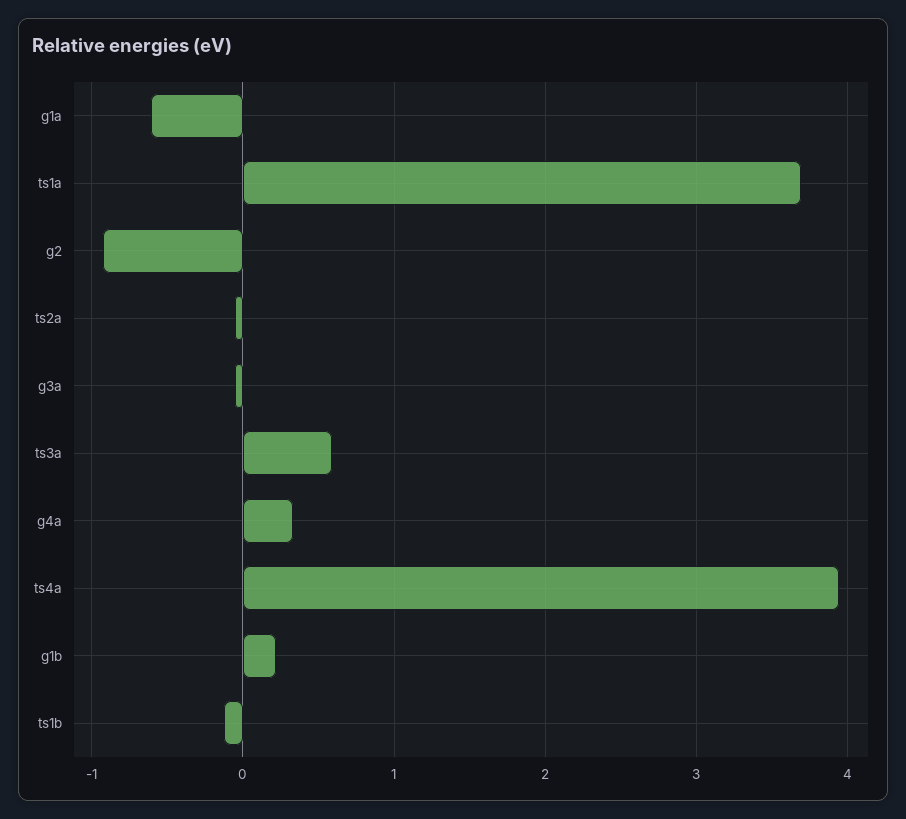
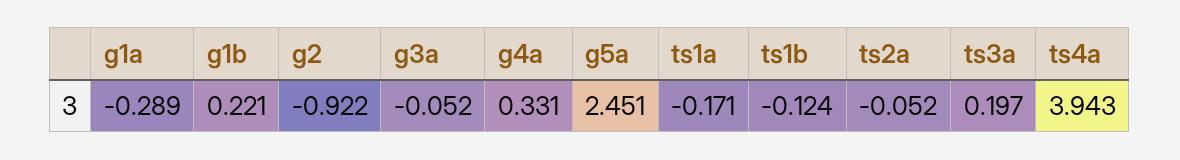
  {
-   "g1a": -0.6,
+   "g1a": -0.289,
-   "ts1a": 3.7,
+   "ts1a": -0.171,
    "g2": -0.922,
    "ts2a": -0.052,
    "g3a": -0.052,
-   "ts3a": 0.6,
+   "ts3a": 0.197,
    "g4a": 0.331,
    "ts4a": 3.943,
    "g1b": 0.221,
-   "ts1b": -0.124
+   "ts1b": -0.124,
+   "g5a": 2.451
  }

